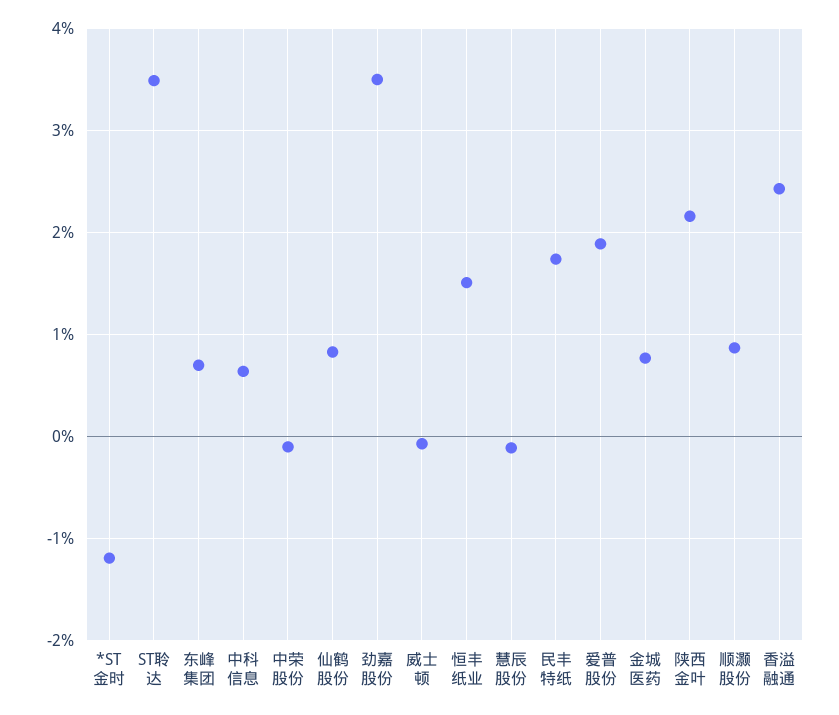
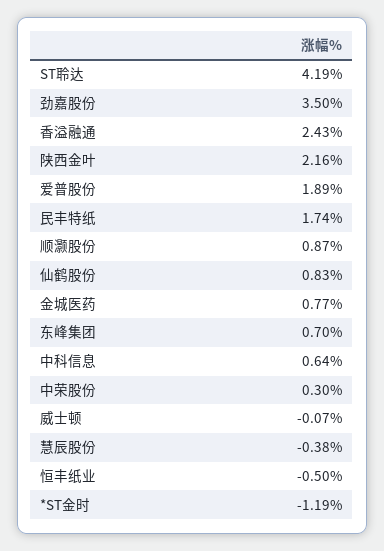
  {
    "*ST金时": -1.19,
-   "ST聆达": 3.5,
+   "ST聆达": 4.19,
    "东峰集团": 0.7,
    "中科信息": 0.64,
-   "中荣股份": -0.1,
+   "中荣股份": 0.3,
    "仙鹤股份": 0.83,
    "劲嘉股份": 3.5,
    "威士顿": -0.07,
-   "恒丰纸业": 1.5,
+   "恒丰纸业": -0.5,
-   "慧辰股份": -0.1,
+   "慧辰股份": -0.38,
    "民丰特纸": 1.74,
    "爱普股份": 1.89,
    "金城医药": 0.77,
    "陕西金叶": 2.16,
    "顺灏股份": 0.87,
    "香溢融通": 2.43
  }

